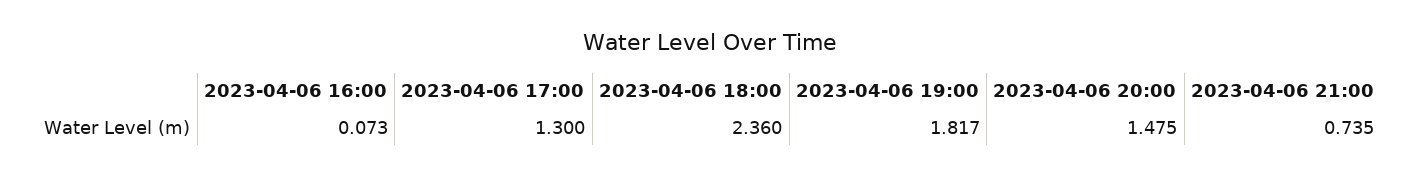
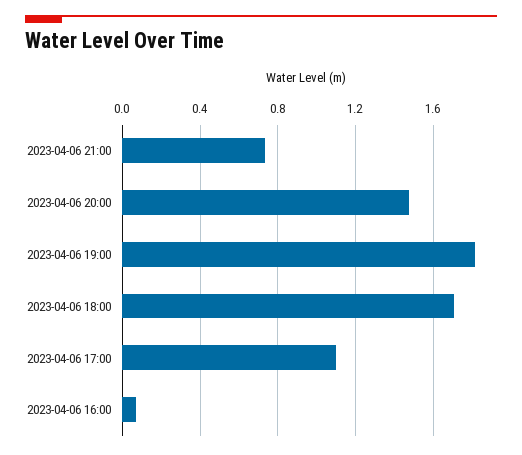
  {
    "2023-04-06 16:00": 0.073,
-   "2023-04-06 17:00": 1.3,
+   "2023-04-06 17:00": 1.1,
-   "2023-04-06 18:00": 2.36,
+   "2023-04-06 18:00": 1.7,
    "2023-04-06 19:00": 1.817,
    "2023-04-06 20:00": 1.475,
    "2023-04-06 21:00": 0.735
  }

